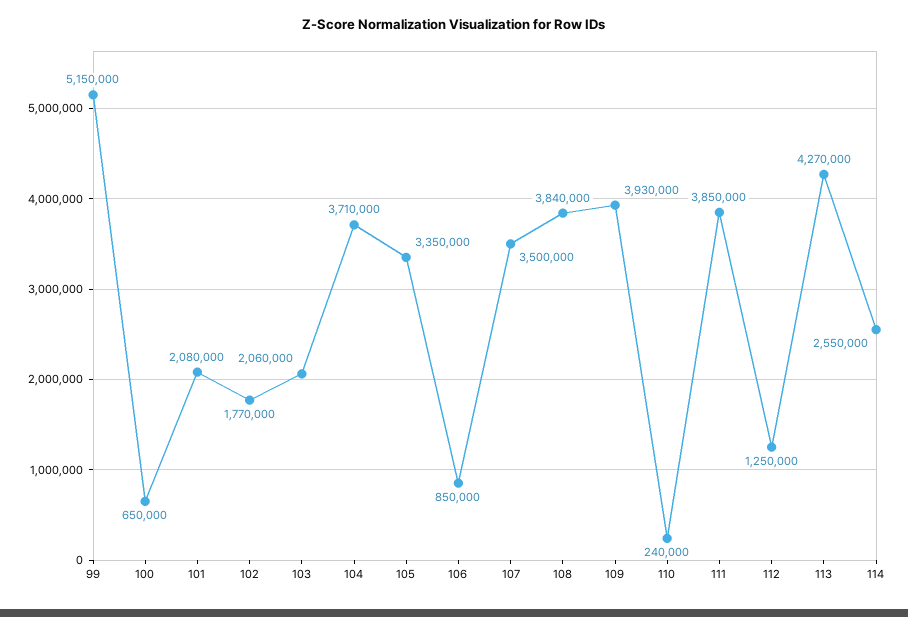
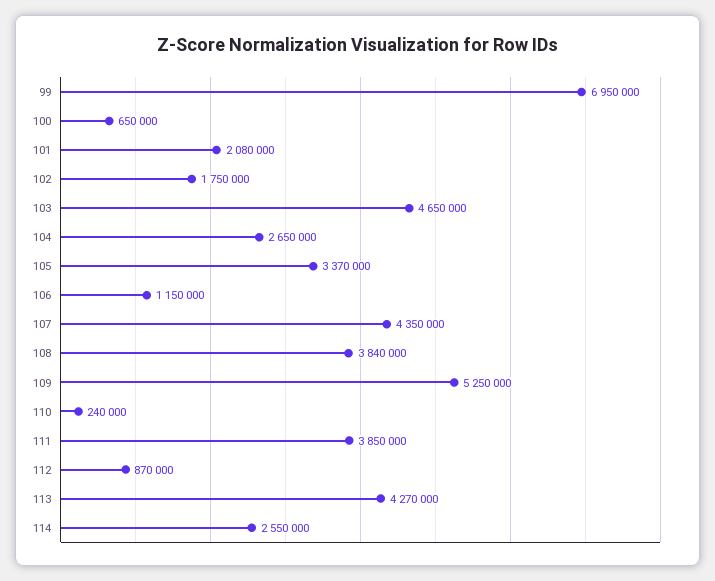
  {
-   "99": 5150000,
+   "99": 6950000,
    "100": 650000,
    "101": 2080000,
-   "102": 1770000,
+   "102": 1750000,
-   "103": 2060000,
+   "103": 4650000,
-   "104": 3710000,
+   "104": 2650000,
-   "105": 3350000,
+   "105": 3370000,
-   "106": 850000,
+   "106": 1150000,
-   "107": 3500000,
+   "107": 4350000,
    "108": 3840000,
-   "109": 3930000,
+   "109": 5250000,
    "110": 240000,
    "111": 3850000,
-   "112": 1250000,
+   "112": 870000,
    "113": 4270000,
    "114": 2550000
  }

